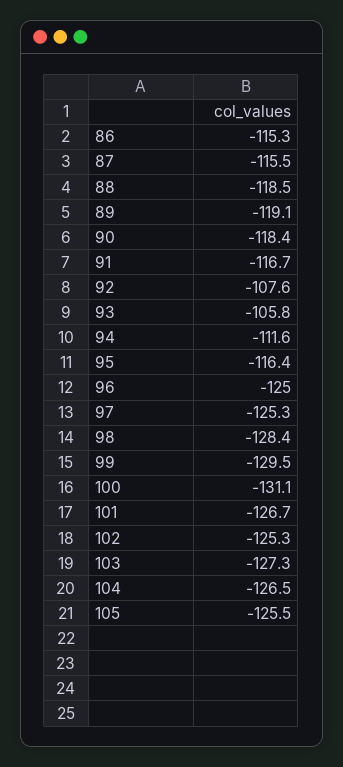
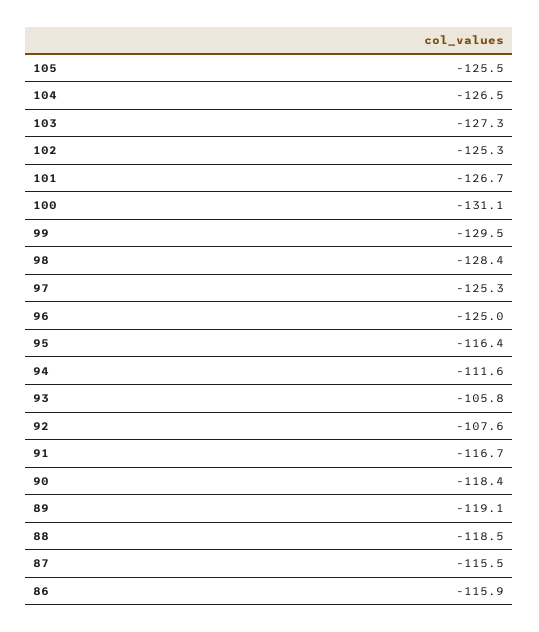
  {
-   "86": -115.3,
+   "86": -115.9,
    "87": -115.5,
    "88": -118.5,
    "89": -119.1,
    "90": -118.4,
    "91": -116.7,
    "92": -107.6,
    "93": -105.8,
    "94": -111.6,
    "95": -116.4,
    "96": -125,
    "97": -125.3,
    "98": -128.4,
    "99": -129.5,
    "100": -131.1,
    "101": -126.7,
    "102": -125.3,
    "103": -127.3,
    "104": -126.5,
    "105": -125.5
  }

